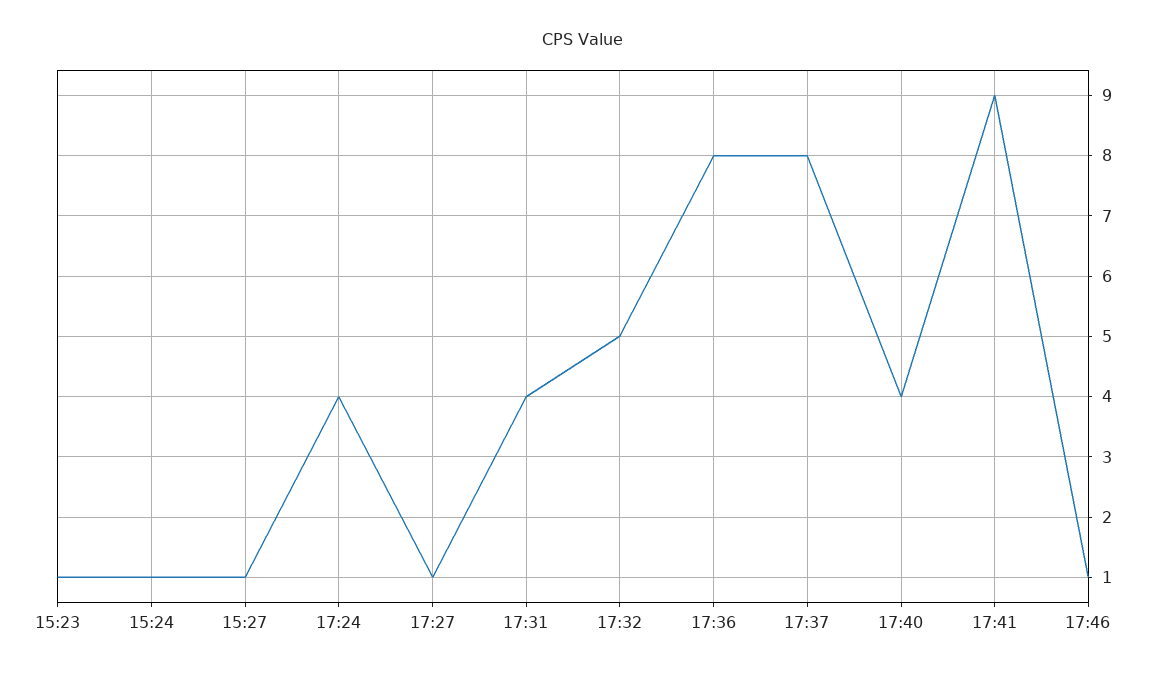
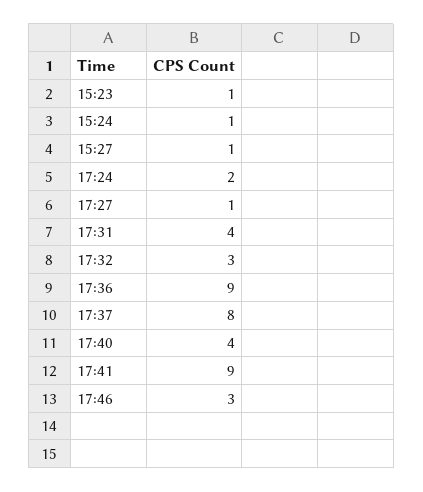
  {
    "15:23": 1,
    "15:24": 1,
    "15:27": 1,
-   "17:24": 4,
+   "17:24": 2,
    "17:27": 1,
    "17:31": 4,
-   "17:32": 5,
+   "17:32": 3,
-   "17:36": 8,
+   "17:36": 9,
    "17:37": 8,
    "17:40": 4,
    "17:41": 9,
-   "17:46": 1
+   "17:46": 3
  }

